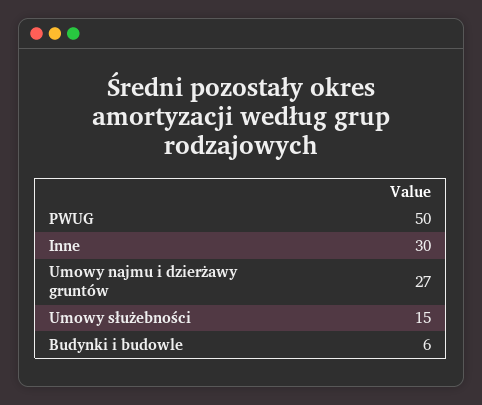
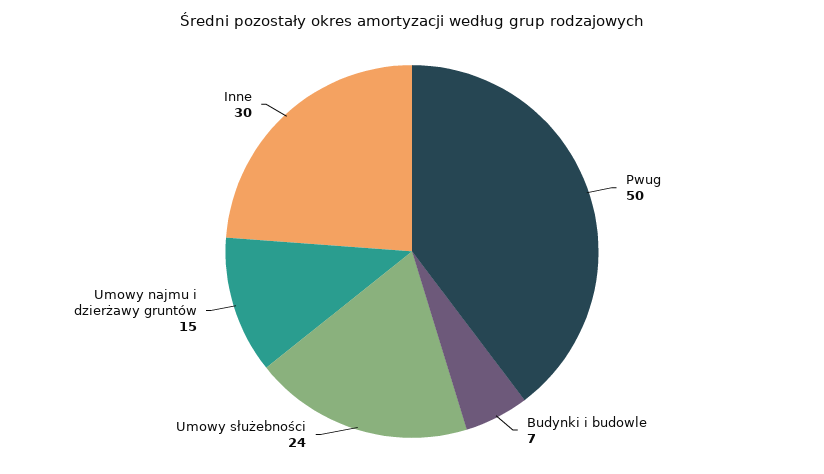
  {
    "PWUG": 50,
    "Inne": 30,
-   "Umowy najmu i dzierżawy gruntów": 27,
+   "Umowy najmu i dzierżawy gruntów": 15,
-   "Umowy służebności": 15,
+   "Umowy służebności": 24,
-   "Budynki i budowle": 6
+   "Budynki i budowle": 7
  }

